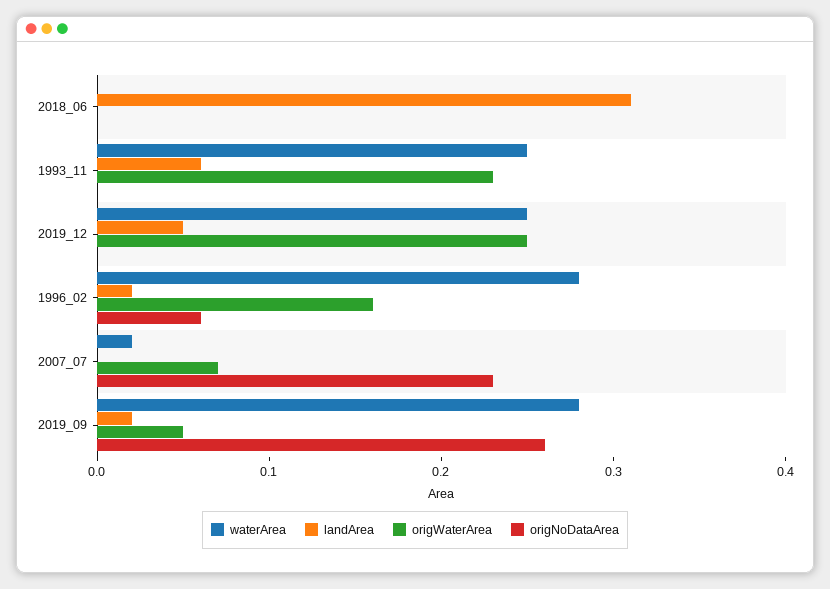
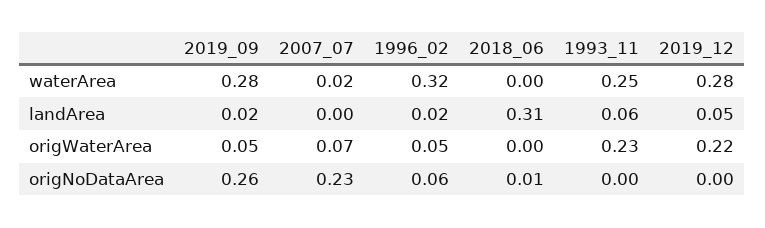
  {
    "waterArea": {
      "2018_06": 0,
      "1993_11": 0.25,
-     "2019_12": 0.25,
+     "2019_12": 0.28,
-     "1996_02": 0.28,
+     "1996_02": 0.32,
      "2007_07": 0.02,
      "2019_09": 0.28
    },
    "landArea": {
      "2018_06": 0.31,
      "1993_11": 0.06,
      "2019_12": 0.05,
      "1996_02": 0.02,
      "2007_07": 0,
      "2019_09": 0.02
    },
    "origWaterArea": {
      "2018_06": 0,
      "1993_11": 0.23,
-     "2019_12": 0.25,
+     "2019_12": 0.22,
-     "1996_02": 0.16,
+     "1996_02": 0.05,
      "2007_07": 0.07,
      "2019_09": 0.05
    },
    "origNoDataArea": {
-     "2018_06": 0,
+     "2018_06": 0.01,
      "1993_11": 0,
      "2019_12": 0,
      "1996_02": 0.06,
      "2007_07": 0.23,
      "2019_09": 0.26
    }
  }

